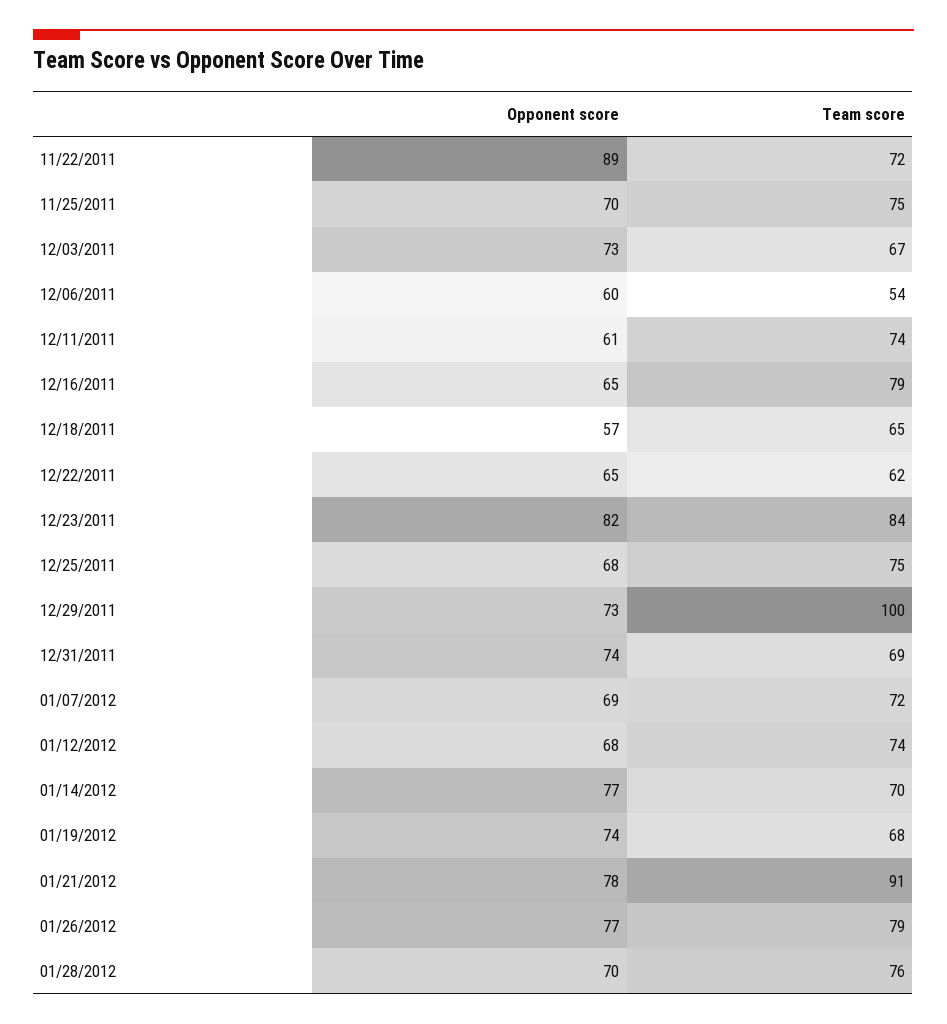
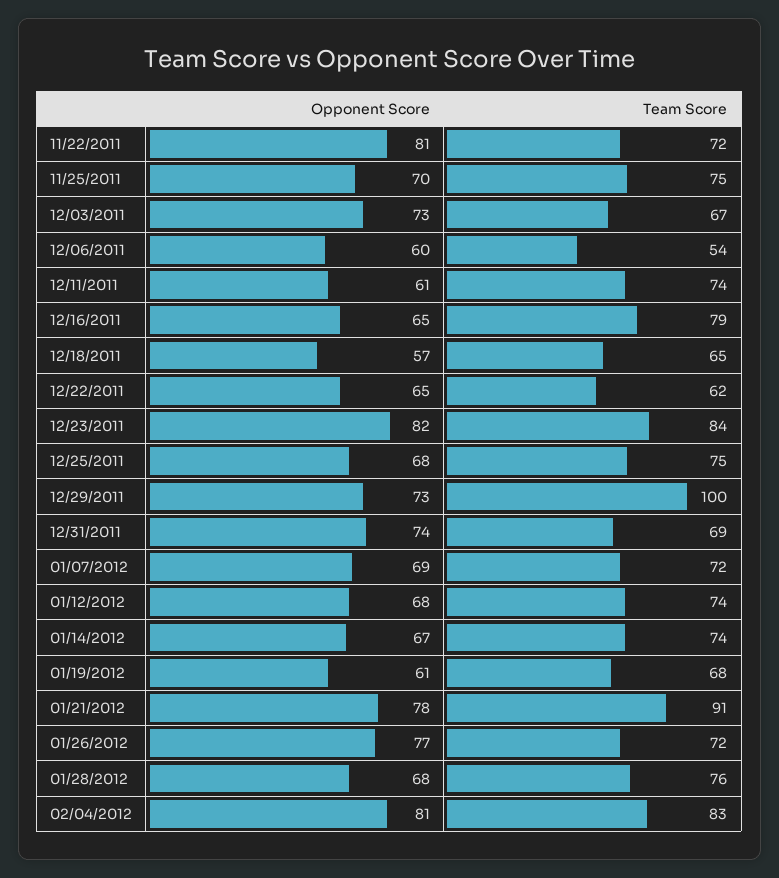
  {
    "Opponent score": {
-     "11/22/2011": 89,
+     "11/22/2011": 81,
      "11/25/2011": 70,
      "12/03/2011": 73,
      "12/06/2011": 60,
      "12/11/2011": 61,
      "12/16/2011": 65,
      "12/18/2011": 57,
      "12/22/2011": 65,
      "12/23/2011": 82,
      "12/25/2011": 68,
      "12/29/2011": 73,
      "12/31/2011": 74,
      "01/07/2012": 69,
      "01/12/2012": 68,
-     "01/14/2012": 77,
+     "01/14/2012": 67,
-     "01/19/2012": 74,
+     "01/19/2012": 61,
      "01/21/2012": 78,
      "01/26/2012": 77,
-     "01/28/2012": 70
+     "01/28/2012": 68,
+     "02/04/2012": 81
    },
    "Team score": {
      "11/22/2011": 72,
      "11/25/2011": 75,
      "12/03/2011": 67,
      "12/06/2011": 54,
      "12/11/2011": 74,
      "12/16/2011": 79,
      "12/18/2011": 65,
      "12/22/2011": 62,
      "12/23/2011": 84,
      "12/25/2011": 75,
      "12/29/2011": 100,
      "12/31/2011": 69,
      "01/07/2012": 72,
      "01/12/2012": 74,
-     "01/14/2012": 70,
+     "01/14/2012": 74,
      "01/19/2012": 68,
      "01/21/2012": 91,
-     "01/26/2012": 79,
+     "01/26/2012": 72,
-     "01/28/2012": 76
+     "01/28/2012": 76,
+     "02/04/2012": 83
    }
  }

